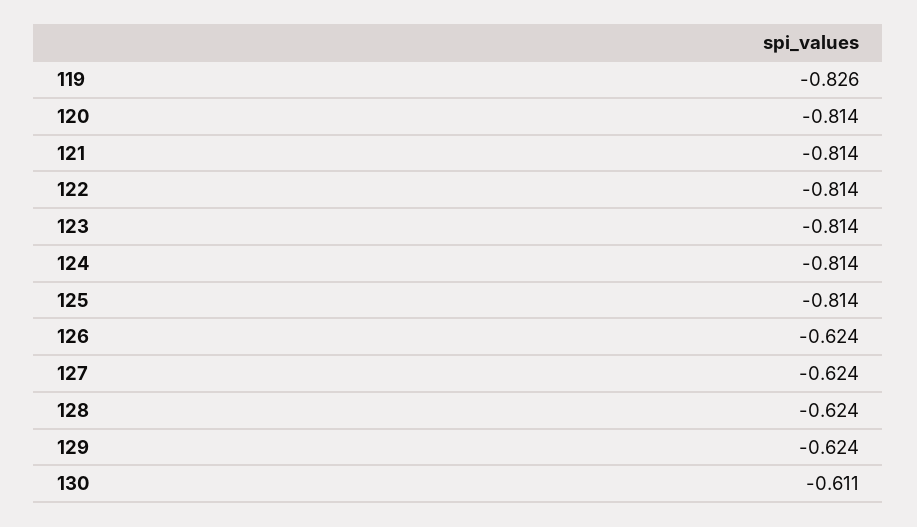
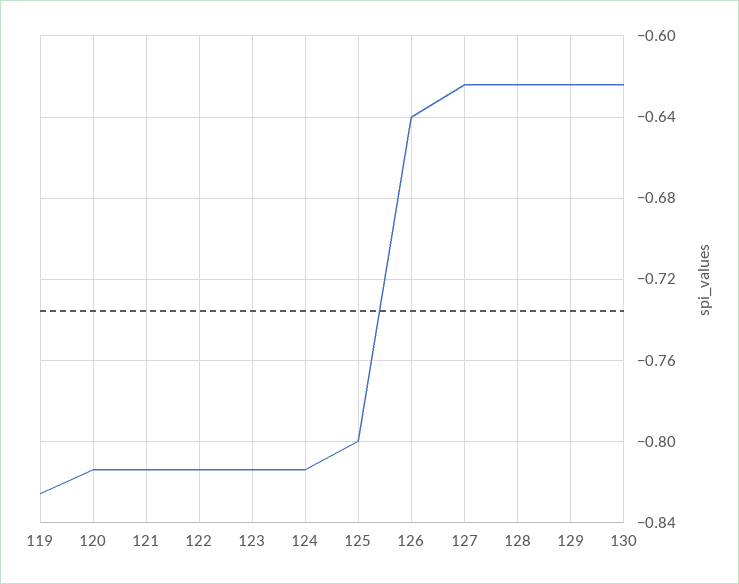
  {
    "119": -0.826,
    "120": -0.814,
    "121": -0.814,
    "122": -0.814,
    "123": -0.814,
    "124": -0.814,
-   "125": -0.814,
+   "125": -0.8,
-   "126": -0.624,
+   "126": -0.64,
    "127": -0.624,
    "128": -0.624,
    "129": -0.624,
-   "130": -0.611
+   "130": -0.625
  }

